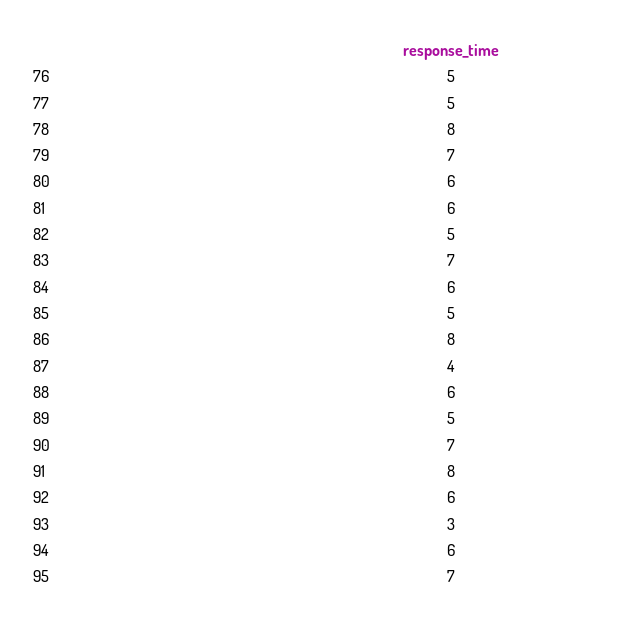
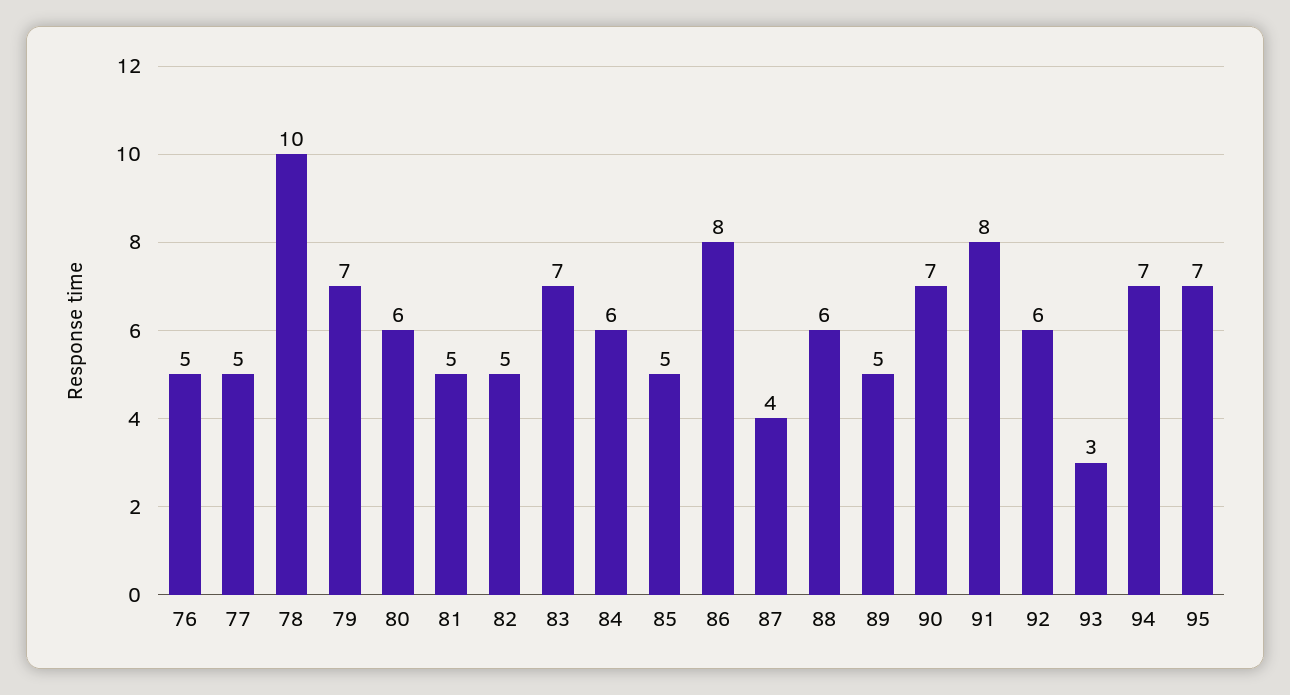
  {
    "76": 5,
    "77": 5,
-   "78": 8,
+   "78": 10,
    "79": 7,
    "80": 6,
-   "81": 6,
+   "81": 5,
    "82": 5,
    "83": 7,
    "84": 6,
    "85": 5,
    "86": 8,
    "87": 4,
    "88": 6,
    "89": 5,
    "90": 7,
    "91": 8,
    "92": 6,
    "93": 3,
-   "94": 6,
+   "94": 7,
    "95": 7
  }

